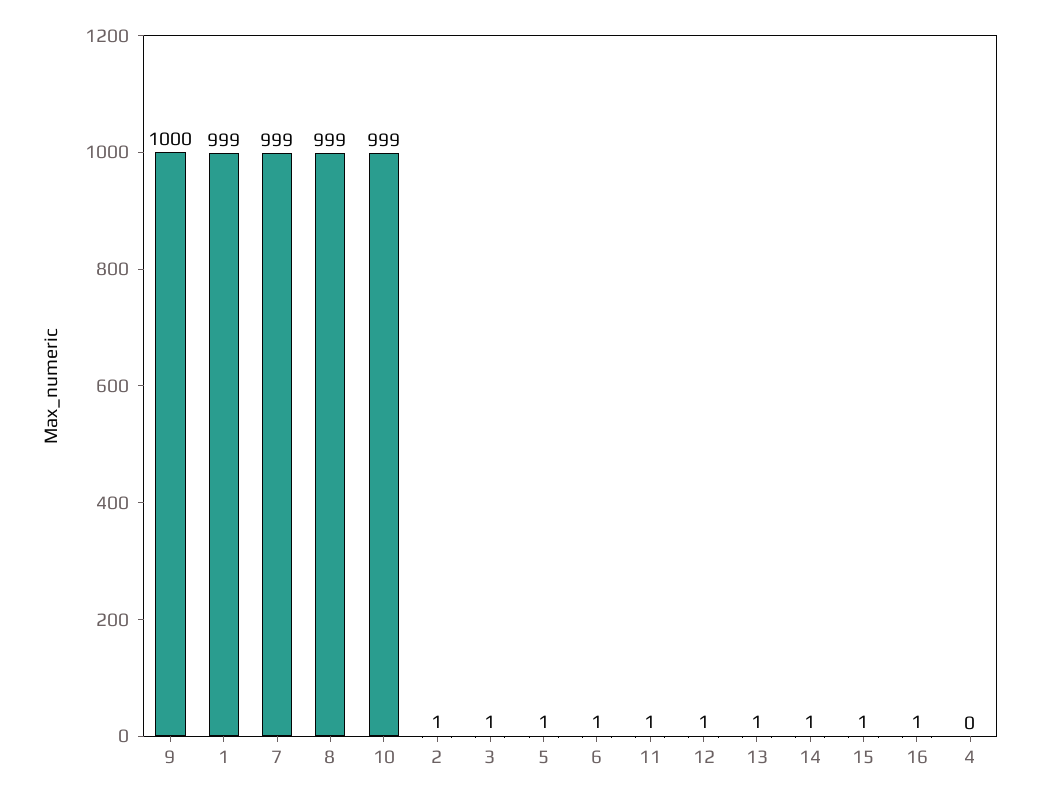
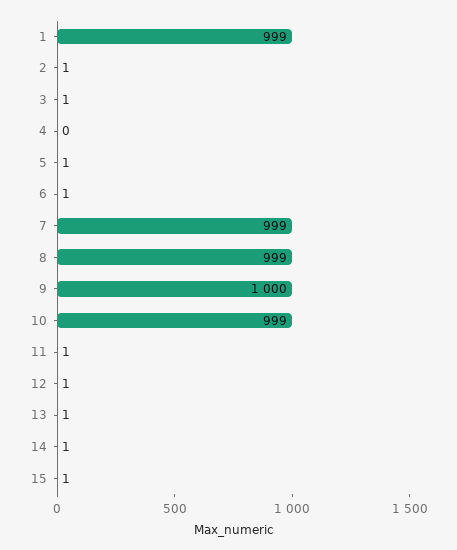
  {
    "9": 1000,
    "1": 999,
    "7": 999,
    "8": 999,
    "10": 999,
    "2": 1,
    "3": 1,
    "5": 1,
    "6": 1,
    "11": 1,
    "12": 1,
    "13": 1,
    "14": 1,
    "15": 1,
-   "16": 1,
    "4": 0
  }

